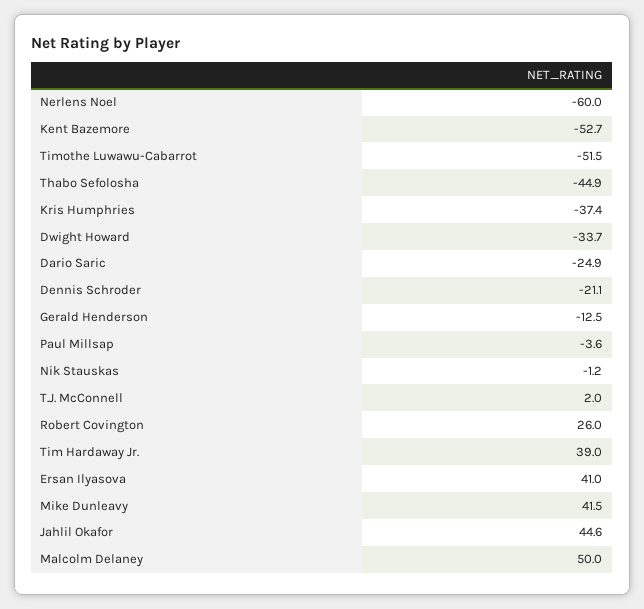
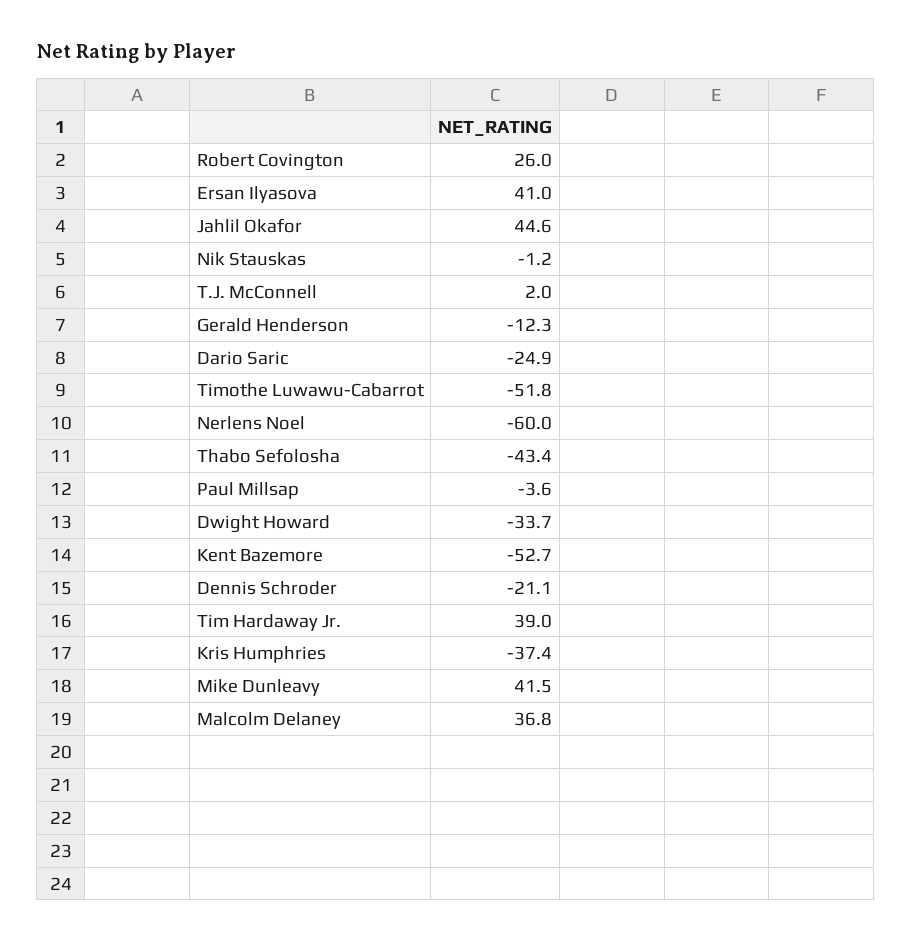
  {
    "Nerlens Noel": -60,
    "Kent Bazemore": -52.7,
-   "Timothe Luwawu-Cabarrot": -51.5,
+   "Timothe Luwawu-Cabarrot": -51.8,
-   "Thabo Sefolosha": -44.9,
+   "Thabo Sefolosha": -43.4,
    "Kris Humphries": -37.4,
    "Dwight Howard": -33.7,
    "Dario Saric": -24.9,
    "Dennis Schroder": -21.1,
-   "Gerald Henderson": -12.5,
+   "Gerald Henderson": -12.3,
    "Paul Millsap": -3.6,
    "Nik Stauskas": -1.2,
    "T.J. McConnell": 2,
    "Robert Covington": 26,
    "Tim Hardaway Jr.": 39,
    "Ersan Ilyasova": 41,
    "Mike Dunleavy": 41.5,
    "Jahlil Okafor": 44.6,
-   "Malcolm Delaney": 50
+   "Malcolm Delaney": 36.8
  }

